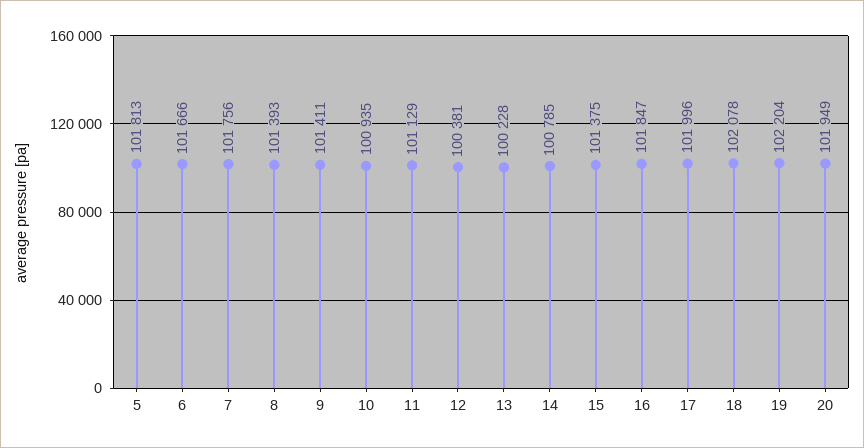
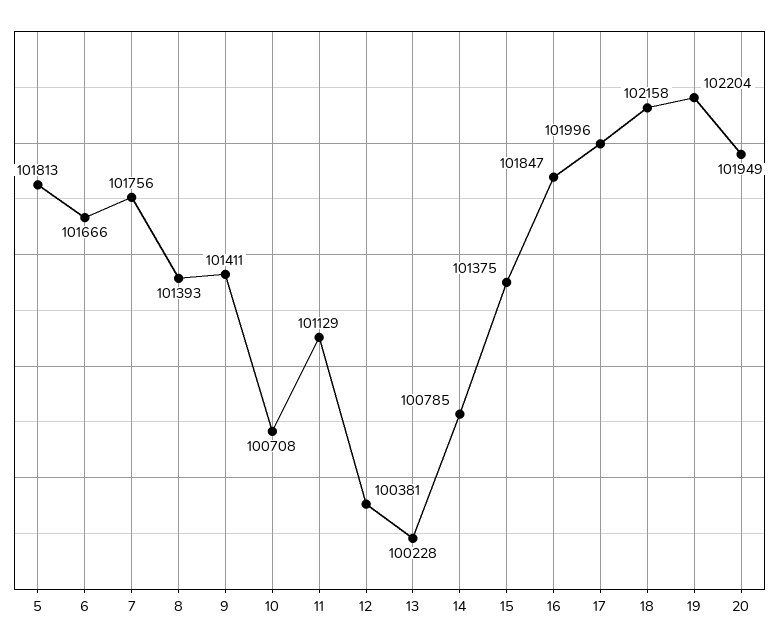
  {
    "5": 101813,
    "6": 101666,
    "7": 101756,
    "8": 101393,
    "9": 101411,
-   "10": 100935,
+   "10": 100708,
    "11": 101129,
    "12": 100381,
    "13": 100228,
    "14": 100785,
    "15": 101375,
    "16": 101847,
    "17": 101996,
-   "18": 102078,
+   "18": 102158,
    "19": 102204,
    "20": 101949
  }

